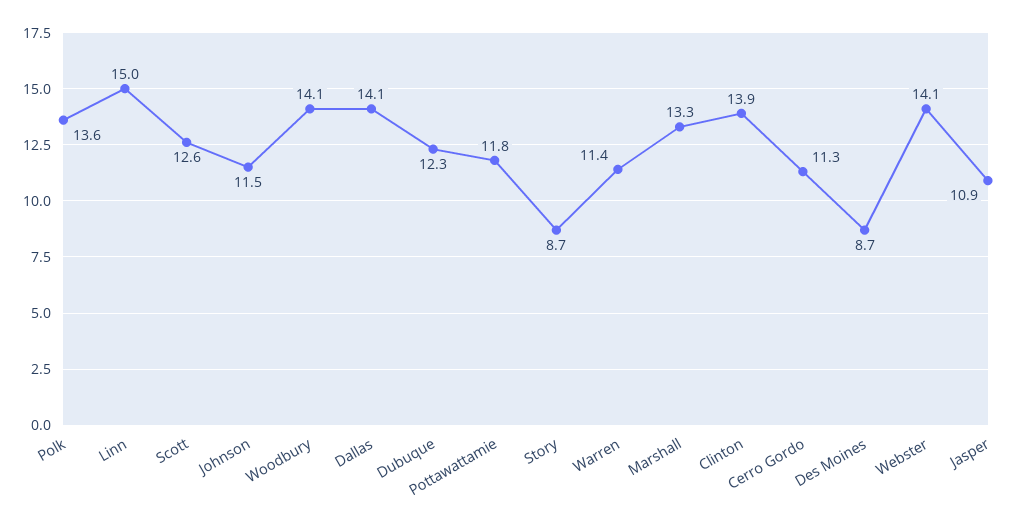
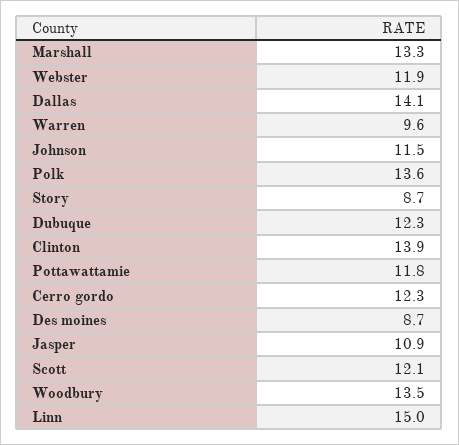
  {
    "Polk": 13.6,
    "Linn": 15,
-   "Scott": 12.6,
+   "Scott": 12.1,
    "Johnson": 11.5,
-   "Woodbury": 14.1,
+   "Woodbury": 13.5,
    "Dallas": 14.1,
    "Dubuque": 12.3,
    "Pottawattamie": 11.8,
    "Story": 8.7,
-   "Warren": 11.4,
+   "Warren": 9.6,
    "Marshall": 13.3,
    "Clinton": 13.9,
-   "Cerro Gordo": 11.3,
+   "Cerro Gordo": 12.3,
    "Des Moines": 8.7,
-   "Webster": 14.1,
+   "Webster": 11.9,
    "Jasper": 10.9
  }

